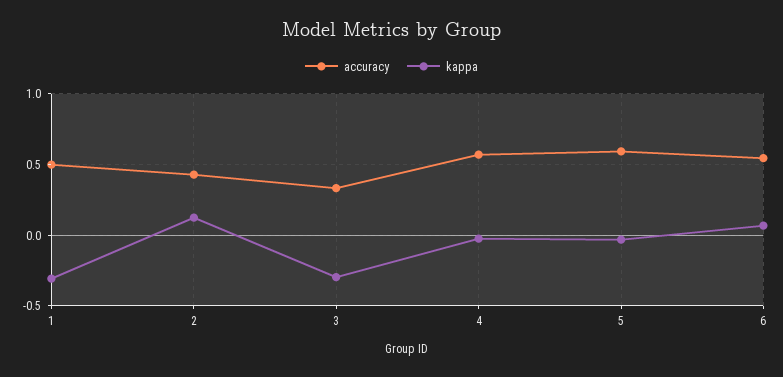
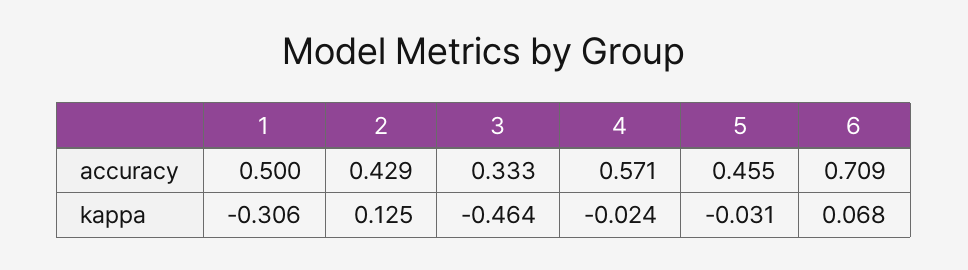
  {
    "accuracy": {
      "1": 0.5,
      "2": 0.429,
      "3": 0.333,
      "4": 0.571,
-     "5": 0.6,
+     "5": 0.455,
-     "6": 0.55
+     "6": 0.709
    },
    "kappa": {
      "1": -0.306,
      "2": 0.125,
-     "3": -0.3,
+     "3": -0.464,
      "4": -0.024,
      "5": -0.031,
      "6": 0.068
    }
  }

